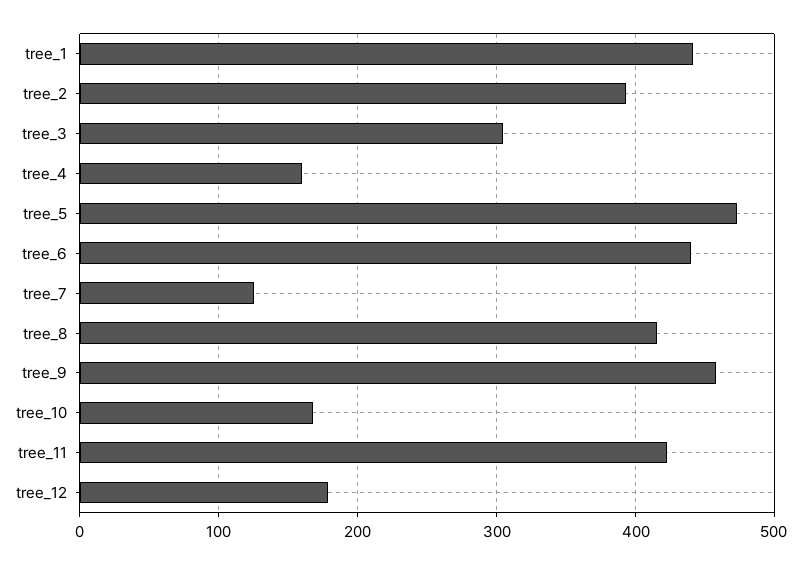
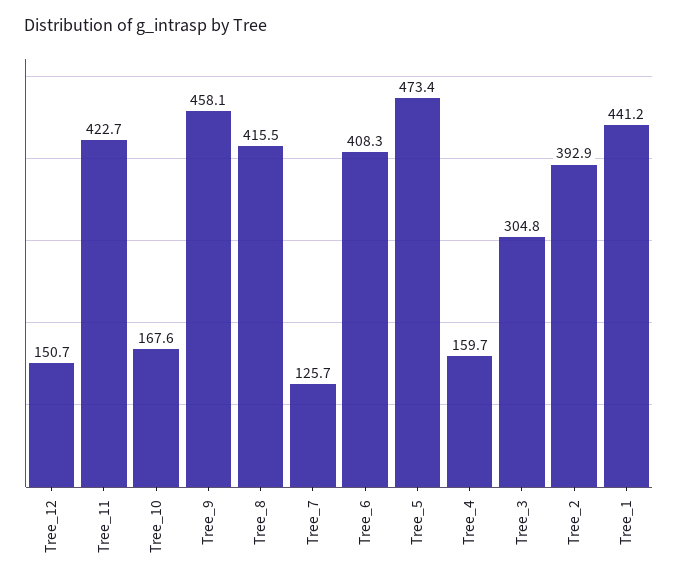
  {
    "tree_1": 441.2,
    "tree_2": 392.9,
    "tree_3": 304.8,
    "tree_4": 159.7,
    "tree_5": 473.4,
-   "tree_6": 440,
+   "tree_6": 408.3,
    "tree_7": 125.7,
    "tree_8": 415.5,
    "tree_9": 458.1,
    "tree_10": 167.6,
    "tree_11": 422.7,
-   "tree_12": 180
+   "tree_12": 150.7
  }

